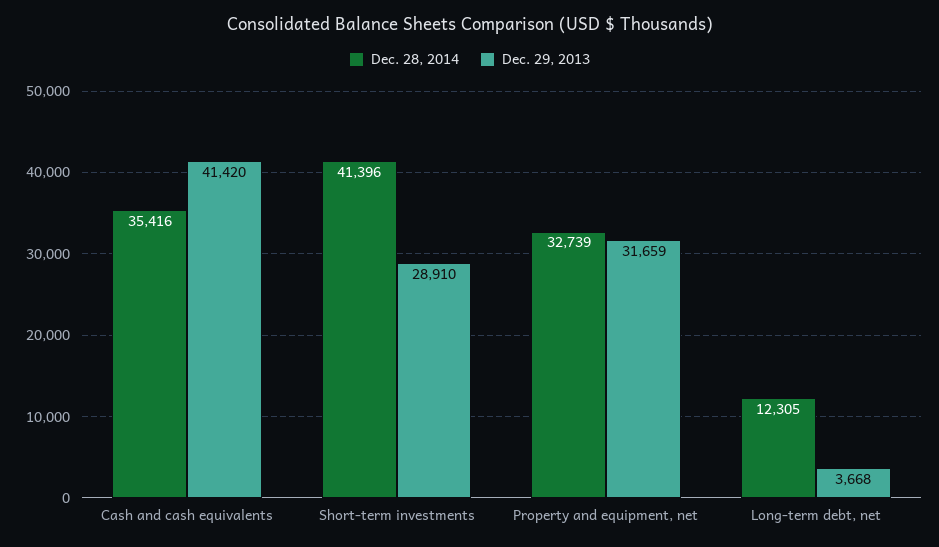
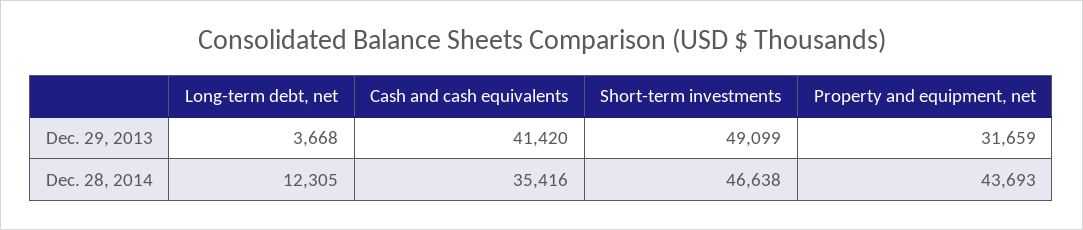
  {
    "Dec. 28, 2014": {
      "Cash and cash equivalents": 35416,
-     "Short-term investments": 41396,
+     "Short-term investments": 46638,
-     "Property and equipment, net": 32739,
+     "Property and equipment, net": 43693,
      "Long-term debt, net": 12305
    },
    "Dec. 29, 2013": {
      "Cash and cash equivalents": 41420,
-     "Short-term investments": 28910,
+     "Short-term investments": 49099,
      "Property and equipment, net": 31659,
      "Long-term debt, net": 3668
    }
  }

